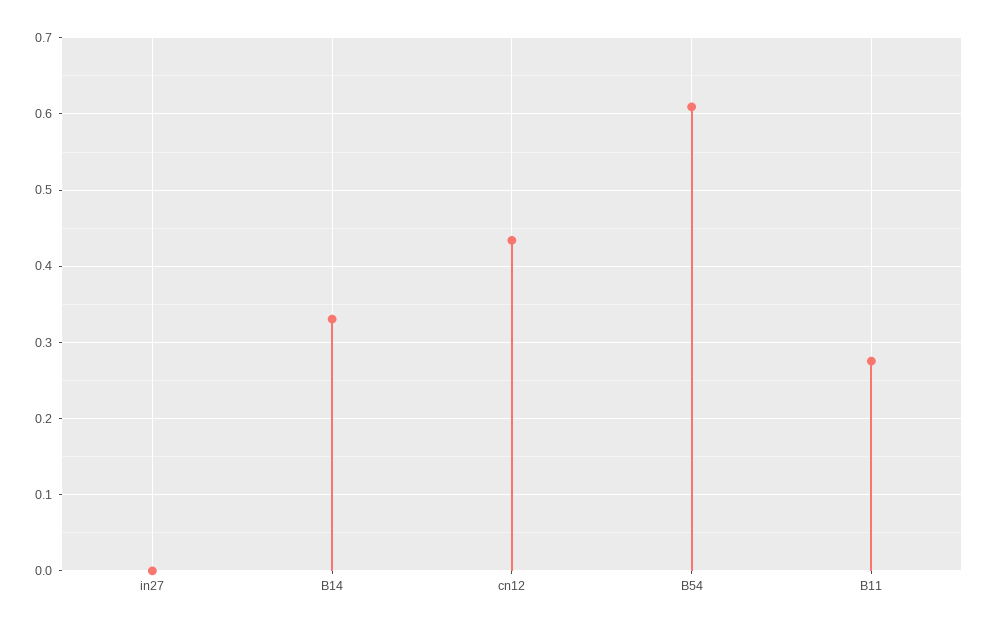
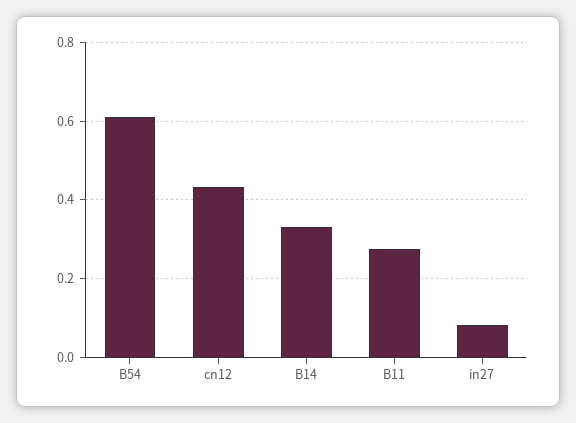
  {
-   "in27": 0,
+   "in27": 0.08,
    "B14": 0.33,
    "cn12": 0.43,
    "B54": 0.61,
    "B11": 0.28
  }

